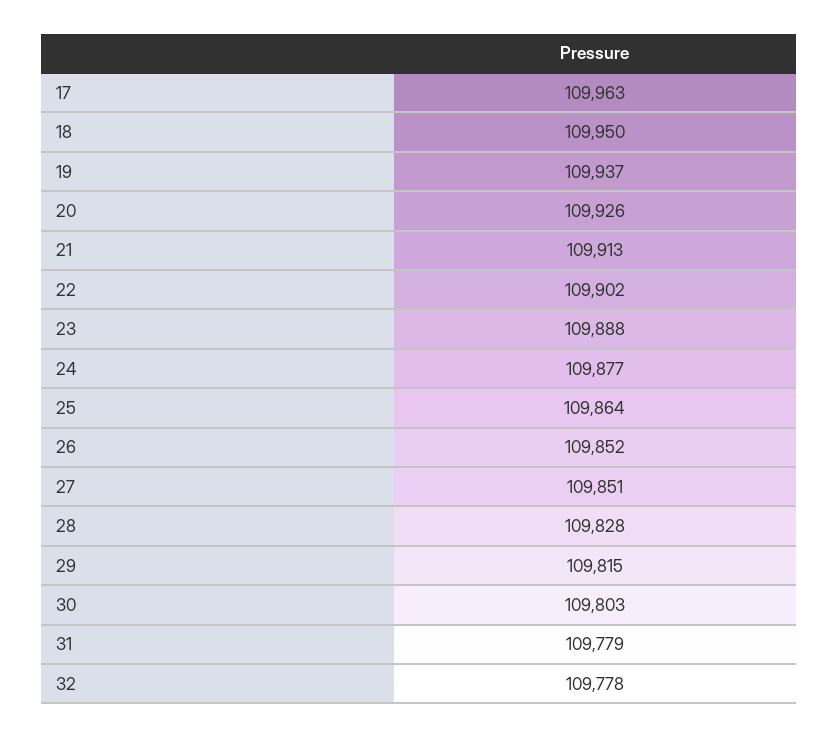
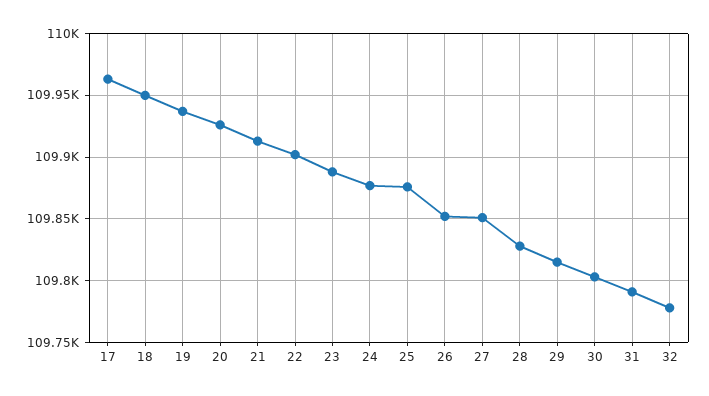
  {
    "17": 109963,
    "18": 109950,
    "19": 109937,
    "20": 109926,
    "21": 109913,
    "22": 109902,
    "23": 109888,
    "24": 109877,
-   "25": 109864,
+   "25": 109875,
    "26": 109852,
    "27": 109851,
    "28": 109828,
    "29": 109815,
    "30": 109803,
-   "31": 109779,
+   "31": 109790,
    "32": 109778
  }

